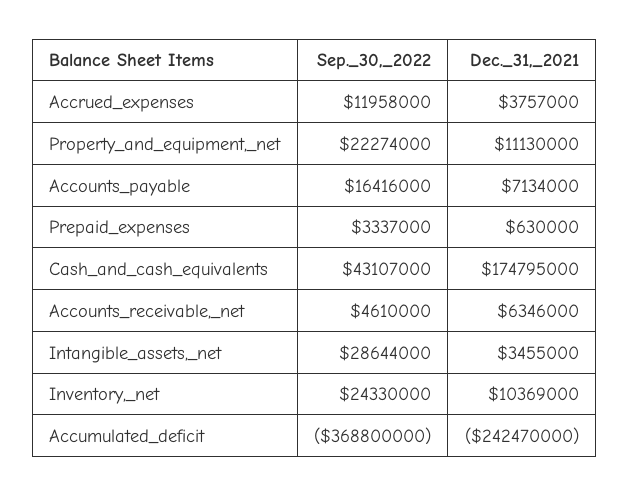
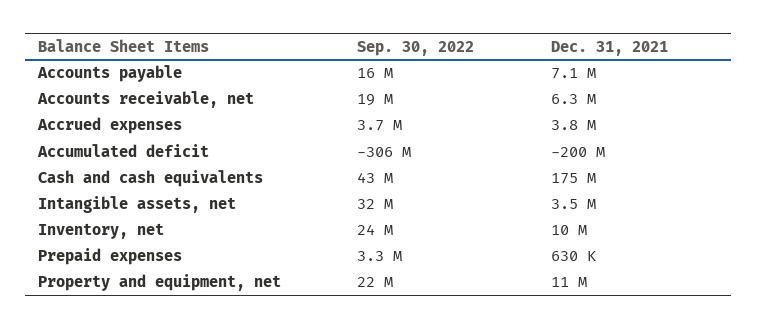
  {
    "Sep._30,_2022": {
-     "Accrued_expenses": 11958000,
+     "Accrued_expenses": 3700000,
      "Property_and_equipment,_net": 22274000,
      "Accounts_payable": 16416000,
      "Prepaid_expenses": 3337000,
      "Cash_and_cash_equivalents": 43107000,
-     "Accounts_receivable,_net": 4610000,
+     "Accounts_receivable,_net": 19000000,
-     "Intangible_assets,_net": 28644000,
+     "Intangible_assets,_net": 32000000,
      "Inventory,_net": 24330000,
-     "Accumulated_deficit": -368800000
+     "Accumulated_deficit": -306000000
    },
    "Dec._31,_2021": {
      "Accrued_expenses": 3757000,
      "Property_and_equipment,_net": 11130000,
      "Accounts_payable": 7134000,
      "Prepaid_expenses": 630000,
      "Cash_and_cash_equivalents": 174795000,
      "Accounts_receivable,_net": 6346000,
      "Intangible_assets,_net": 3455000,
      "Inventory,_net": 10369000,
-     "Accumulated_deficit": -242470000
+     "Accumulated_deficit": -200000000
    }
  }

